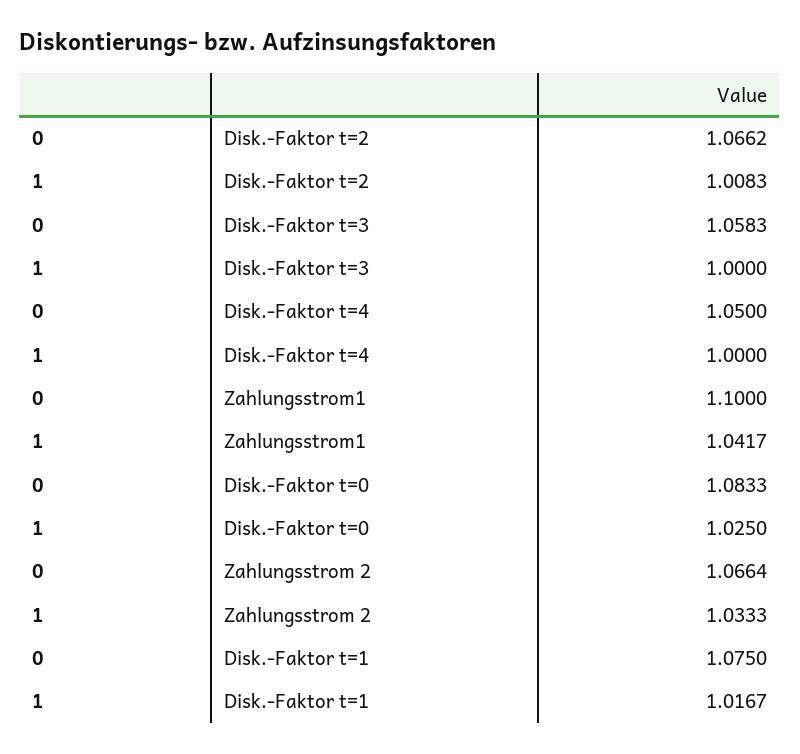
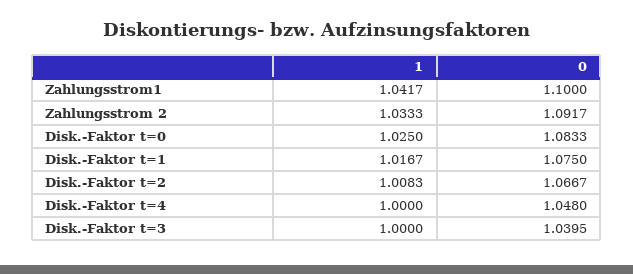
  {
    "0": {
-     "Disk.-Faktor t=2": 1.0662,
+     "Disk.-Faktor t=2": 1.0667,
-     "Disk.-Faktor t=3": 1.0583,
+     "Disk.-Faktor t=3": 1.0395,
-     "Disk.-Faktor t=4": 1.05,
+     "Disk.-Faktor t=4": 1.048,
      "Zahlungsstrom1": 1.1,
      "Disk.-Faktor t=0": 1.0833,
-     "Zahlungsstrom 2": 1.0664,
+     "Zahlungsstrom 2": 1.0917,
      "Disk.-Faktor t=1": 1.075
    },
    "1": {
      "Disk.-Faktor t=2": 1.0083,
      "Disk.-Faktor t=3": 1,
      "Disk.-Faktor t=4": 1,
      "Zahlungsstrom1": 1.0417,
      "Disk.-Faktor t=0": 1.025,
      "Zahlungsstrom 2": 1.0333,
      "Disk.-Faktor t=1": 1.0167
    }
  }

